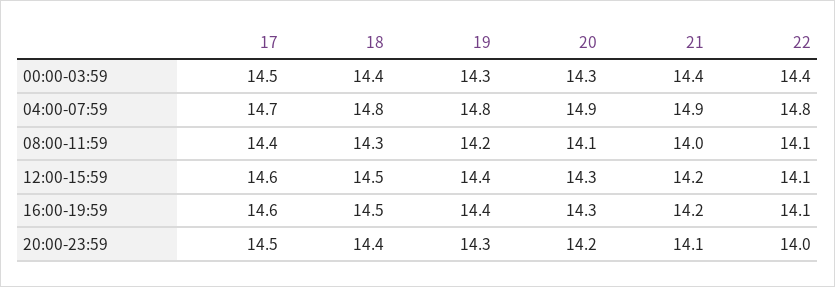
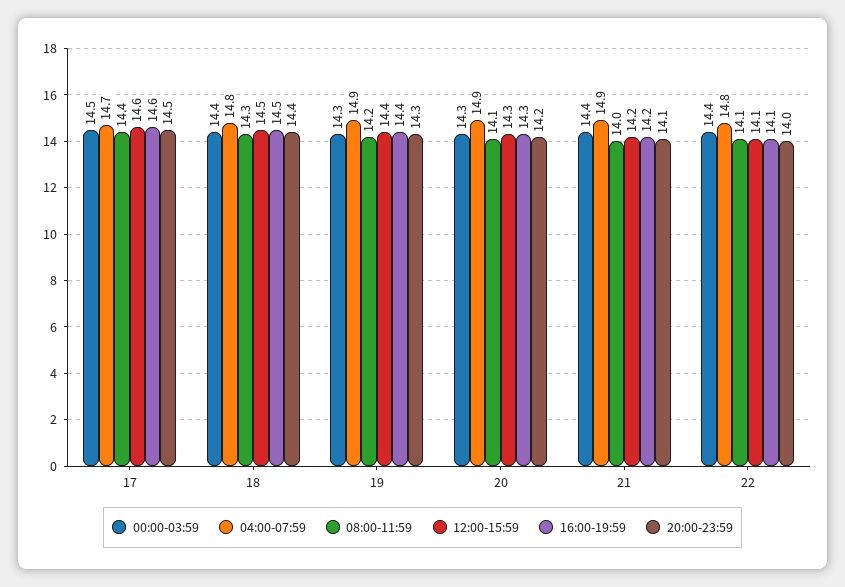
  {
    "00:00-03:59": {
      "17": 14.5,
      "18": 14.4,
      "19": 14.3,
      "20": 14.3,
      "21": 14.4,
      "22": 14.4
    },
    "04:00-07:59": {
      "17": 14.7,
      "18": 14.8,
-     "19": 14.8,
+     "19": 14.9,
      "20": 14.9,
      "21": 14.9,
      "22": 14.8
    },
    "08:00-11:59": {
      "17": 14.4,
      "18": 14.3,
      "19": 14.2,
      "20": 14.1,
      "21": 14,
      "22": 14.1
    },
    "12:00-15:59": {
      "17": 14.6,
      "18": 14.5,
      "19": 14.4,
      "20": 14.3,
      "21": 14.2,
      "22": 14.1
    },
    "16:00-19:59": {
      "17": 14.6,
      "18": 14.5,
      "19": 14.4,
      "20": 14.3,
      "21": 14.2,
      "22": 14.1
    },
    "20:00-23:59": {
      "17": 14.5,
      "18": 14.4,
      "19": 14.3,
      "20": 14.2,
      "21": 14.1,
      "22": 14
    }
  }

